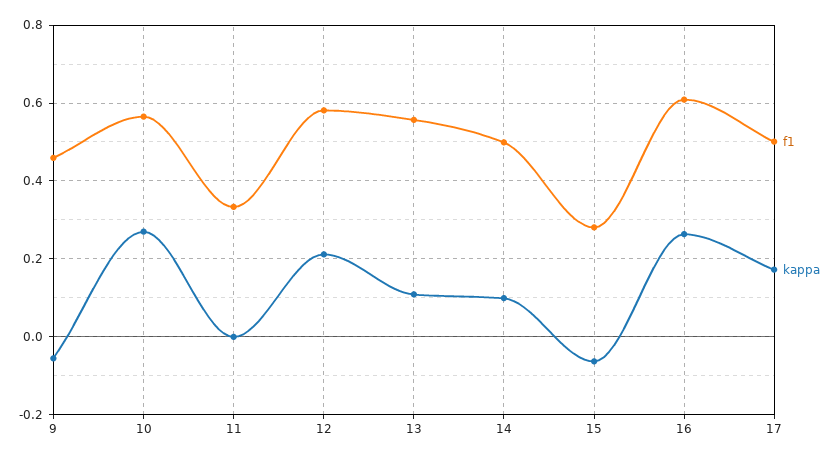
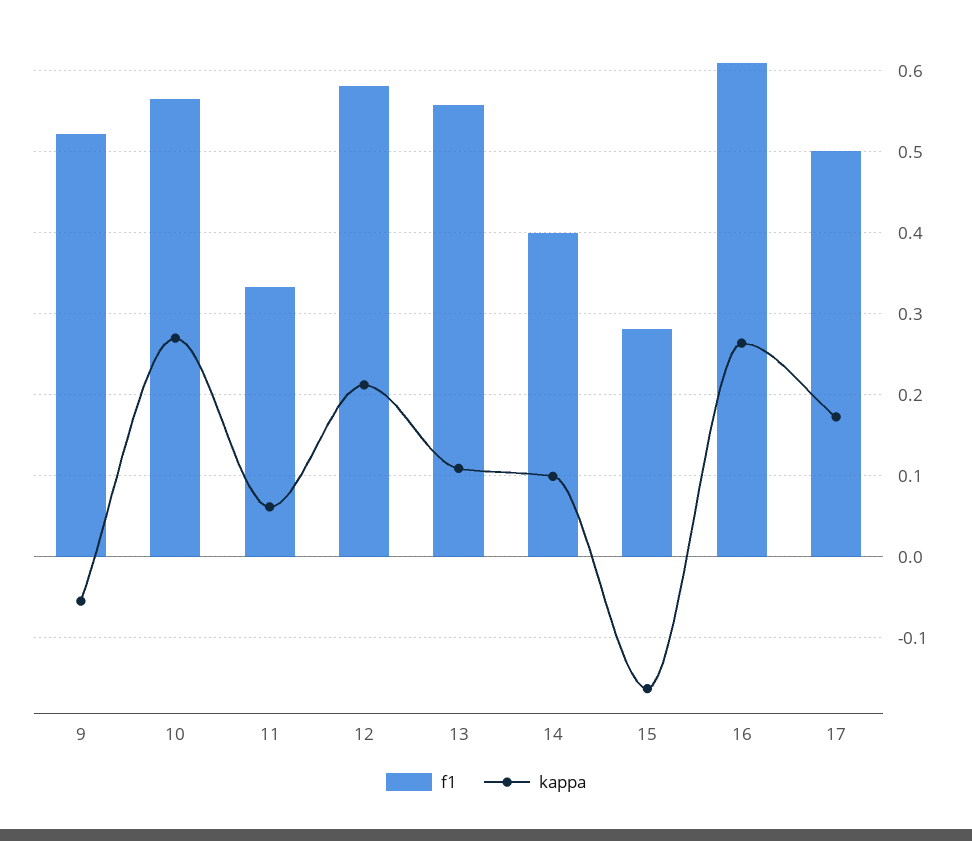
  {
    "f1": {
-     "9": 0.46,
+     "9": 0.52,
      "10": 0.57,
      "11": 0.33,
      "12": 0.58,
      "13": 0.56,
-     "14": 0.5,
+     "14": 0.4,
      "15": 0.28,
      "16": 0.61,
      "17": 0.5
    },
    "kappa": {
      "9": -0.06,
      "10": 0.27,
-     "11": 0,
+     "11": 0.06,
      "12": 0.21,
      "13": 0.11,
      "14": 0.1,
-     "15": -0.06,
+     "15": -0.16,
      "16": 0.26,
      "17": 0.17
    }
  }

